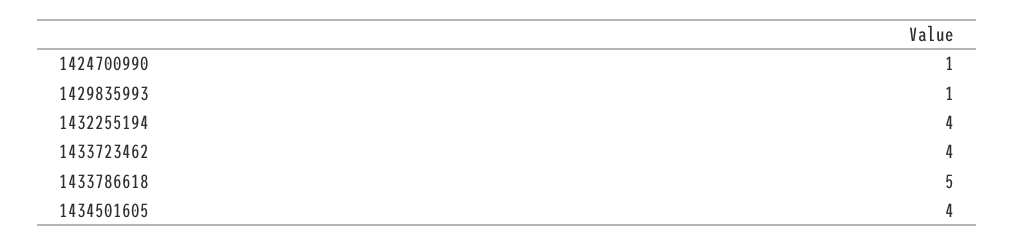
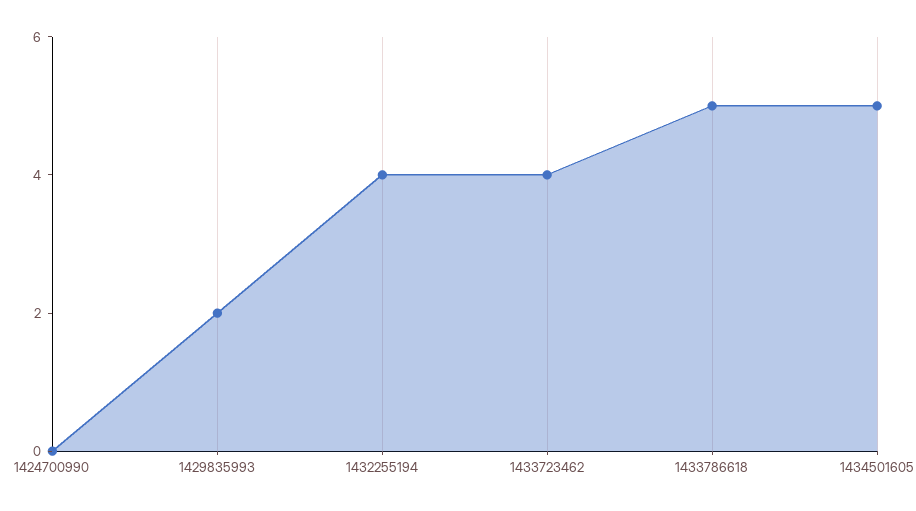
  {
-   "1424700990": 1,
+   "1424700990": 0,
-   "1429835993": 1,
+   "1429835993": 2,
    "1432255194": 4,
    "1433723462": 4,
    "1433786618": 5,
-   "1434501605": 4
+   "1434501605": 5
  }

